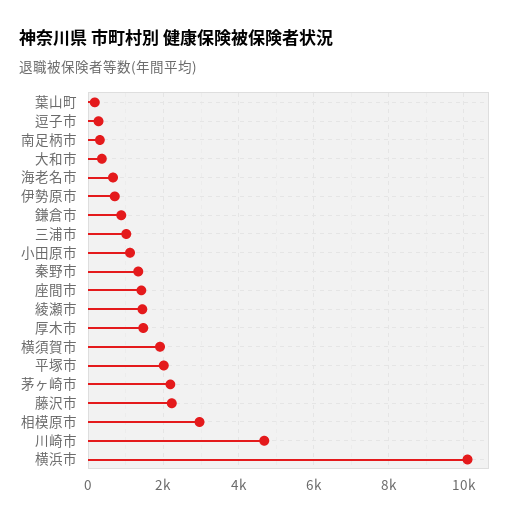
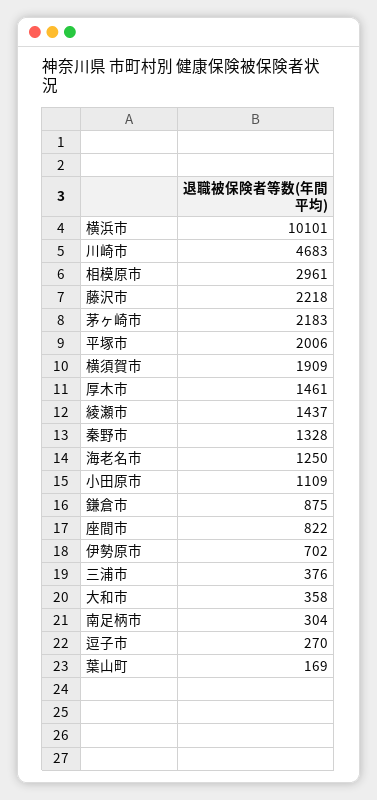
  {
    "葉山町": 169,
    "逗子市": 270,
    "南足柄市": 304,
    "大和市": 358,
-   "海老名市": 600,
+   "海老名市": 1250,
    "伊勢原市": 702,
    "鎌倉市": 875,
-   "三浦市": 1000,
+   "三浦市": 376,
    "小田原市": 1109,
    "秦野市": 1328,
-   "座間市": 1400,
+   "座間市": 822,
    "綾瀬市": 1437,
    "厚木市": 1461,
    "横須賀市": 1909,
    "平塚市": 2006,
    "茅ヶ崎市": 2183,
    "藤沢市": 2218,
    "相模原市": 2961,
    "川崎市": 4683,
    "横浜市": 10101
  }

